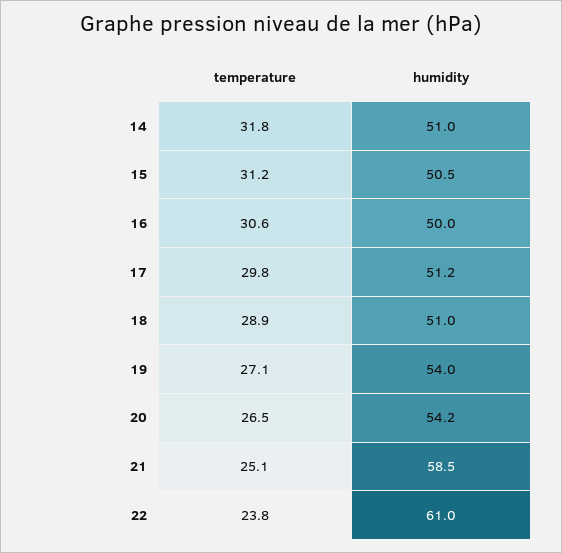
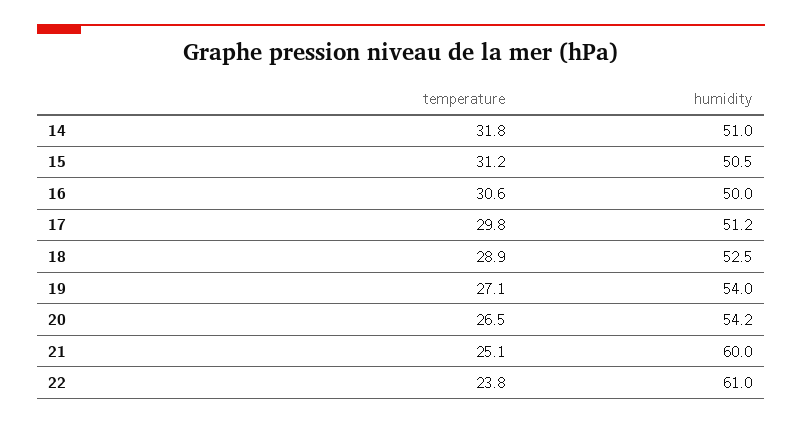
  {
    "temperature": {
      "14": 31.8,
      "15": 31.2,
      "16": 30.6,
      "17": 29.8,
      "18": 28.9,
      "19": 27.1,
      "20": 26.5,
      "21": 25.1,
      "22": 23.8
    },
    "humidity": {
      "14": 51,
      "15": 50.5,
      "16": 50,
      "17": 51.2,
-     "18": 51,
+     "18": 52.5,
      "19": 54,
      "20": 54.2,
-     "21": 58.5,
+     "21": 60,
      "22": 61
    }
  }

